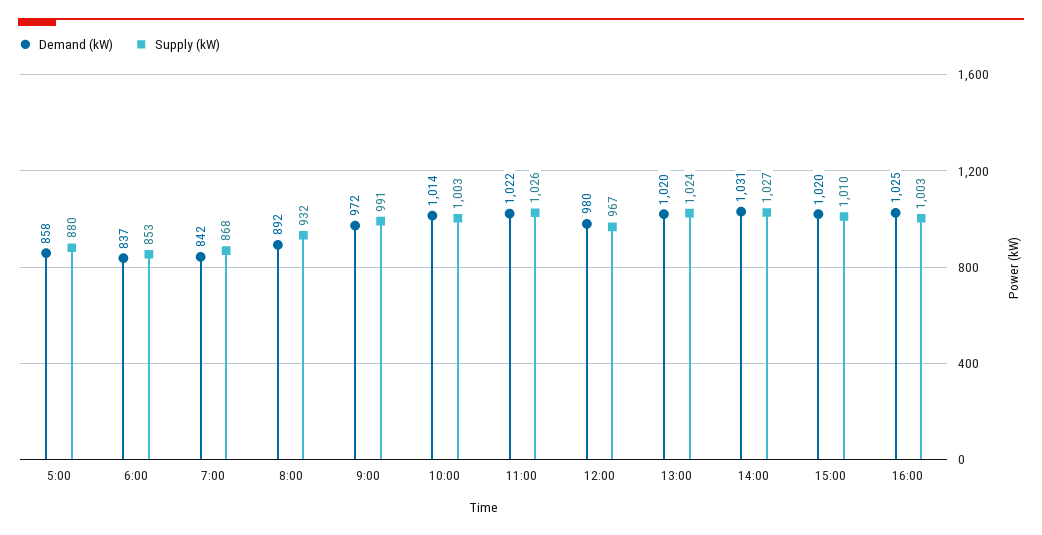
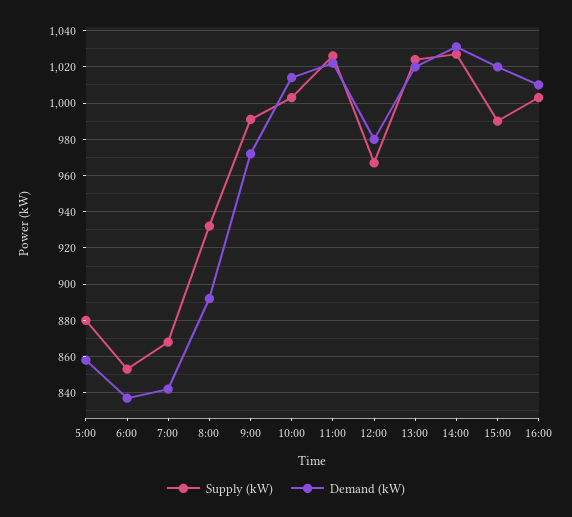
  {
    "Demand (kW)": {
      "5:00": 858,
      "6:00": 837,
      "7:00": 842,
      "8:00": 892,
      "9:00": 972,
      "10:00": 1014,
      "11:00": 1022,
      "12:00": 980,
      "13:00": 1020,
      "14:00": 1031,
      "15:00": 1020,
-     "16:00": 1025
+     "16:00": 1010
    },
    "Supply (kW)": {
      "5:00": 880,
      "6:00": 853,
      "7:00": 868,
      "8:00": 932,
      "9:00": 991,
      "10:00": 1003,
      "11:00": 1026,
      "12:00": 967,
      "13:00": 1024,
      "14:00": 1027,
-     "15:00": 1010,
+     "15:00": 990,
      "16:00": 1003
    }
  }

